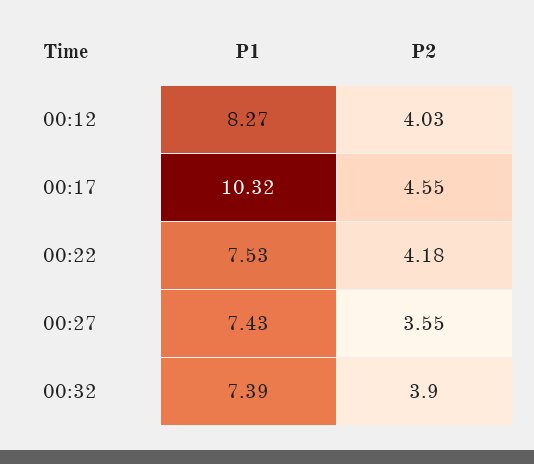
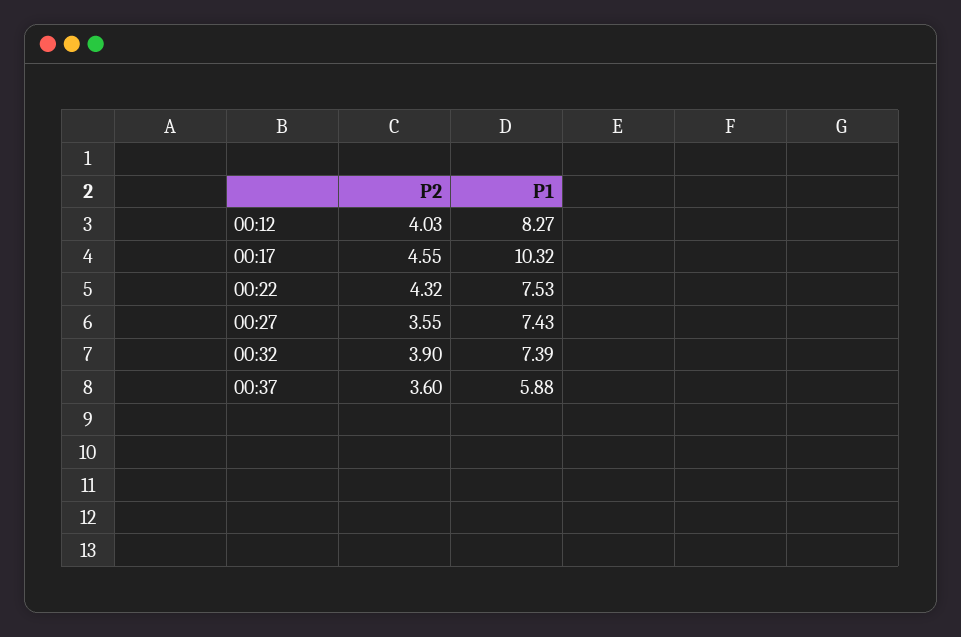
  {
    "P1": {
      "00:12": 8.27,
      "00:17": 10.32,
      "00:22": 7.53,
      "00:27": 7.43,
-     "00:32": 7.39
+     "00:32": 7.39,
+     "00:37": 5.88
    },
    "P2": {
      "00:12": 4.03,
      "00:17": 4.55,
-     "00:22": 4.18,
+     "00:22": 4.32,
      "00:27": 3.55,
-     "00:32": 3.9
+     "00:32": 3.9,
+     "00:37": 3.6
    }
  }

